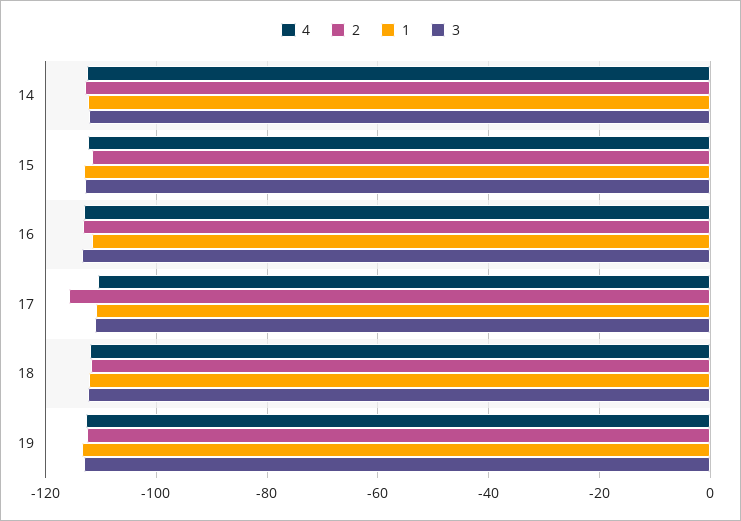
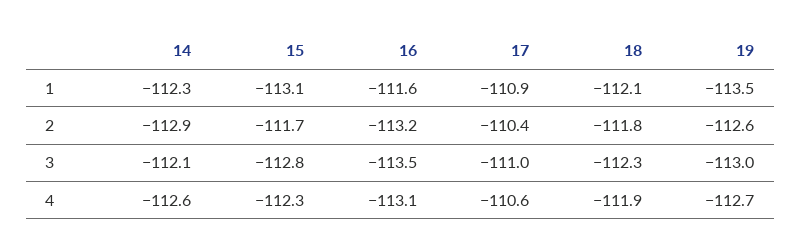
  {
    "4": {
      "14": -112.6,
      "15": -112.3,
      "16": -113.1,
      "17": -110.6,
      "18": -111.9,
      "19": -112.7
    },
    "2": {
      "14": -112.9,
      "15": -111.7,
      "16": -113.2,
-     "17": -116,
+     "17": -110.4,
      "18": -111.8,
      "19": -112.6
    },
    "1": {
      "14": -112.3,
      "15": -113.1,
      "16": -111.6,
      "17": -110.9,
      "18": -112.1,
      "19": -113.5
    },
    "3": {
      "14": -112.1,
      "15": -112.8,
      "16": -113.5,
      "17": -111,
      "18": -112.3,
      "19": -113
    }
  }

